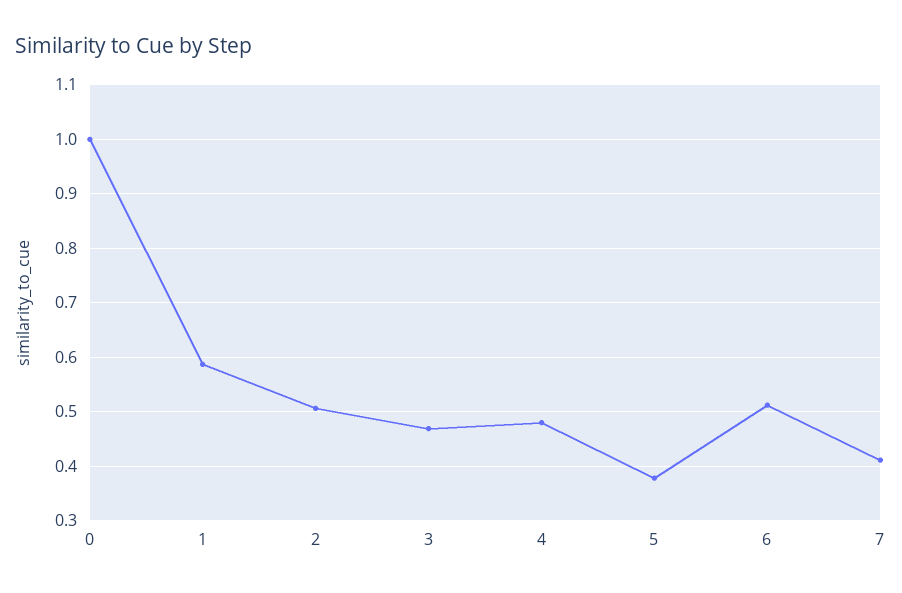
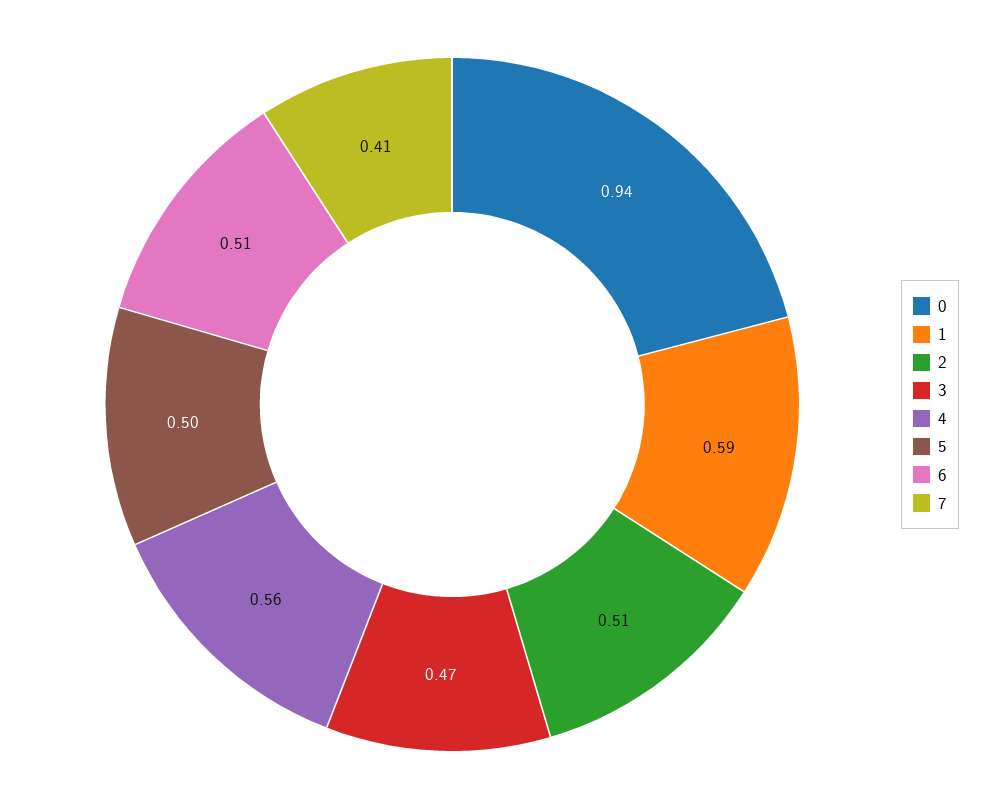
  {
-   "0": 1,
+   "0": 0.94,
    "1": 0.59,
    "2": 0.51,
    "3": 0.47,
-   "4": 0.48,
+   "4": 0.56,
-   "5": 0.38,
+   "5": 0.5,
    "6": 0.51,
    "7": 0.41
  }

